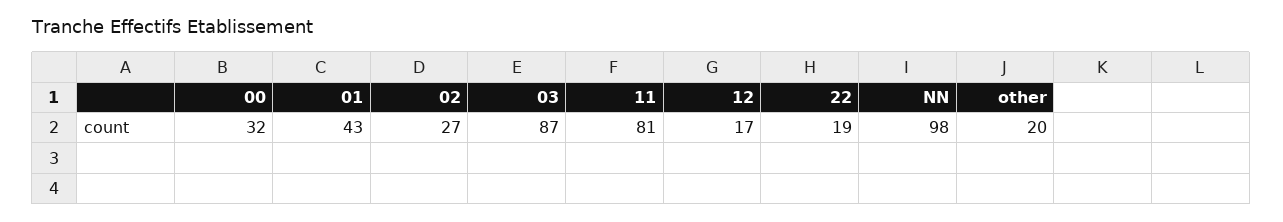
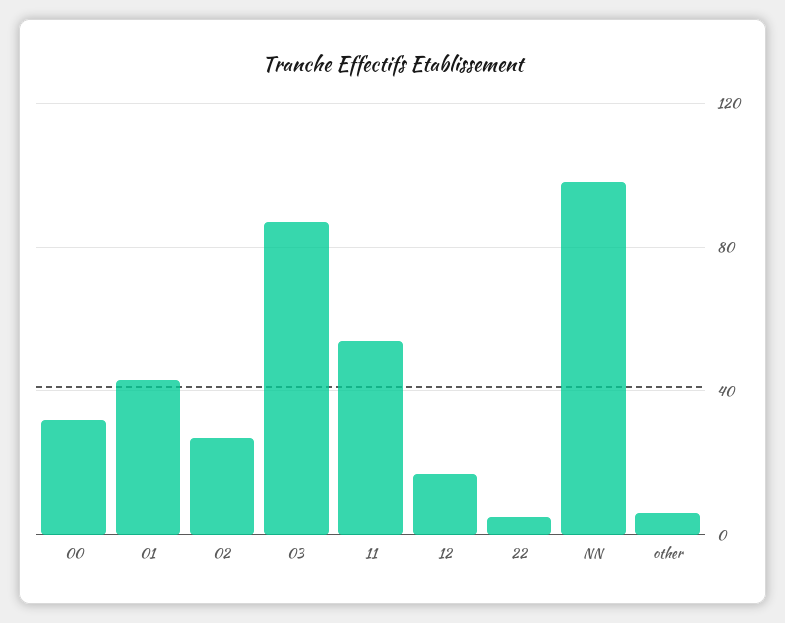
  {
    "00": 32,
    "01": 43,
    "02": 27,
    "03": 87,
-   "11": 81,
+   "11": 55,
    "12": 17,
-   "22": 19,
+   "22": 5,
    "NN": 98,
-   "other": 20
+   "other": 5
  }

